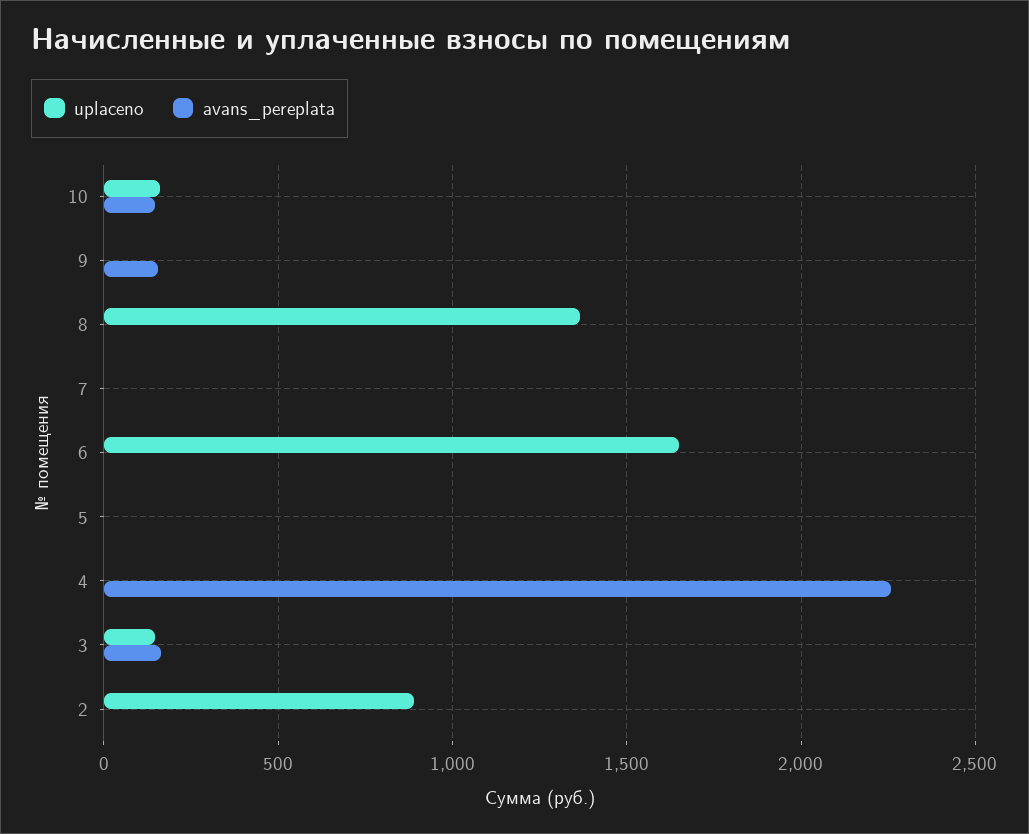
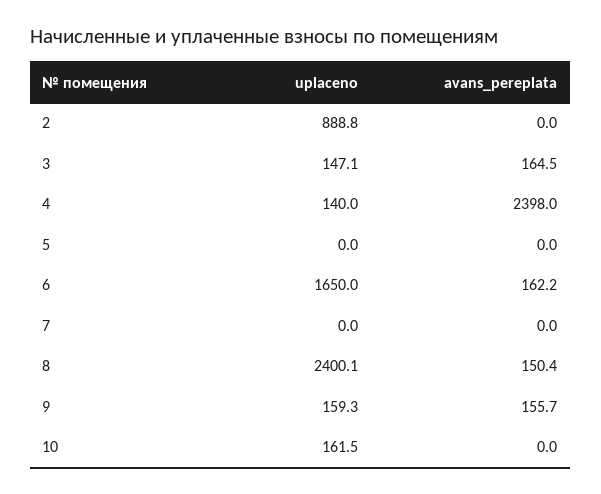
  {
    "uplaceno": {
      "10": 161.5,
-     "9": 0,
+     "9": 159.3,
-     "8": 1350,
+     "8": 2400.1,
      "7": 0,
      "6": 1650,
      "5": 0,
-     "4": 0,
+     "4": 140,
      "3": 147.1,
      "2": 888.8
    },
    "avans_pereplata": {
-     "10": 150,
+     "10": 0,
      "9": 155.7,
-     "8": 0,
+     "8": 150.4,
      "7": 0,
-     "6": 0,
+     "6": 162.2,
      "5": 0,
-     "4": 2250,
+     "4": 2398,
      "3": 164.5,
      "2": 0
    }
  }

